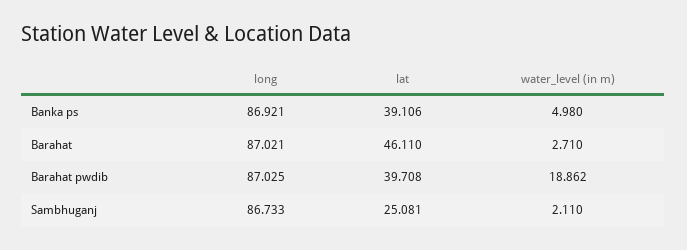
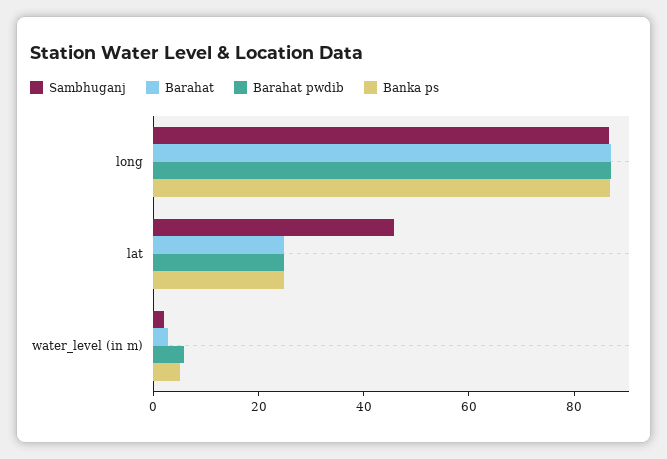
  {
    "Banka ps": {
      "long": 86.921,
-     "lat": 39.106,
+     "lat": 25,
      "water_level (in m)": 4.98
    },
    "Barahat": {
      "long": 87.021,
-     "lat": 46.11,
+     "lat": 25,
      "water_level (in m)": 2.71
    },
    "Barahat pwdib": {
      "long": 87.025,
-     "lat": 39.708,
+     "lat": 25,
-     "water_level (in m)": 18.862
+     "water_level (in m)": 5
    },
    "Sambhuganj": {
      "long": 86.733,
-     "lat": 25.081,
+     "lat": 45,
      "water_level (in m)": 2.11
    }
  }

